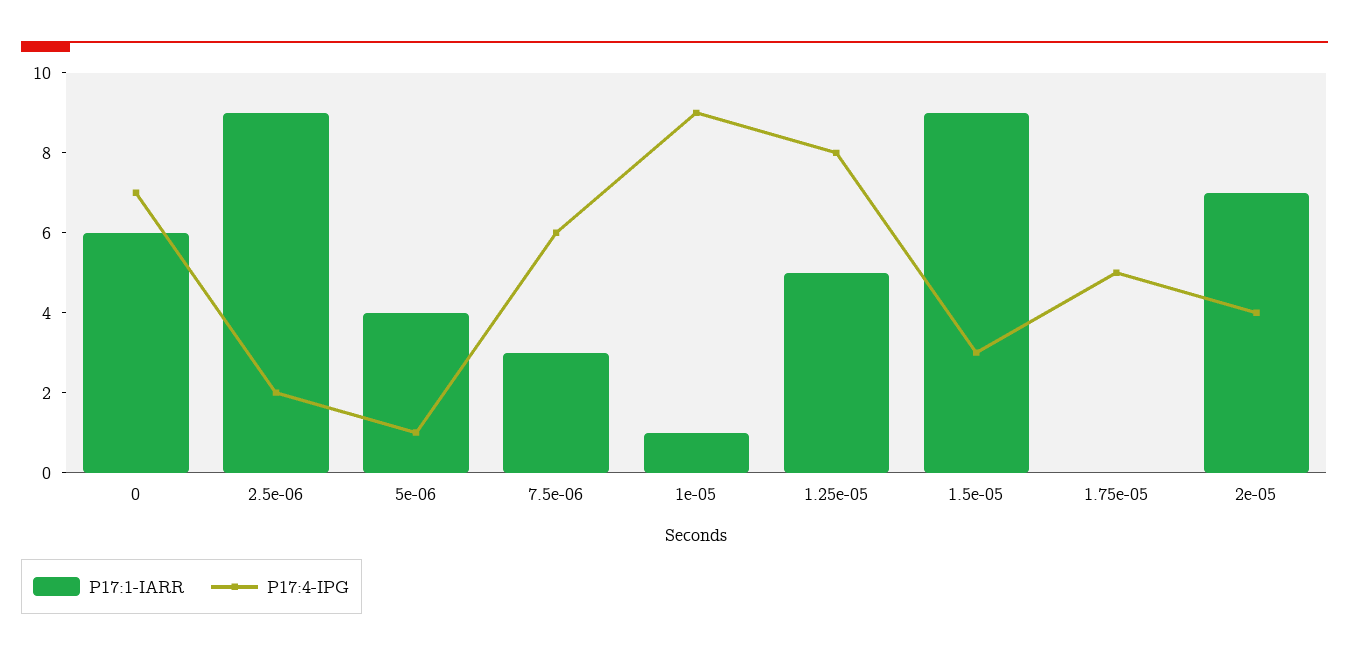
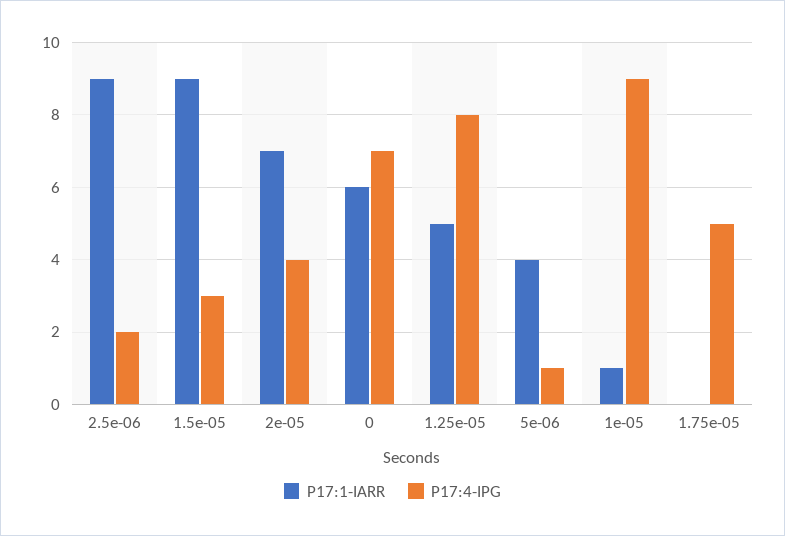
  {
    "P17:1-IARR": {
      "0": 6,
      "2.5e-06": 9,
      "5e-06": 4,
-     "7.5e-06": 3,
      "1e-05": 1,
      "1.25e-05": 5,
      "1.5e-05": 9,
      "1.75e-05": 0,
      "2e-05": 7
    },
    "P17:4-IPG": {
      "0": 7,
      "2.5e-06": 2,
      "5e-06": 1,
-     "7.5e-06": 6,
      "1e-05": 9,
      "1.25e-05": 8,
      "1.5e-05": 3,
      "1.75e-05": 5,
      "2e-05": 4
    }
  }

